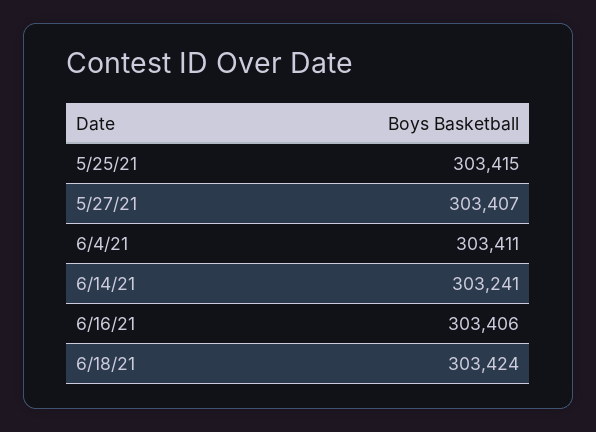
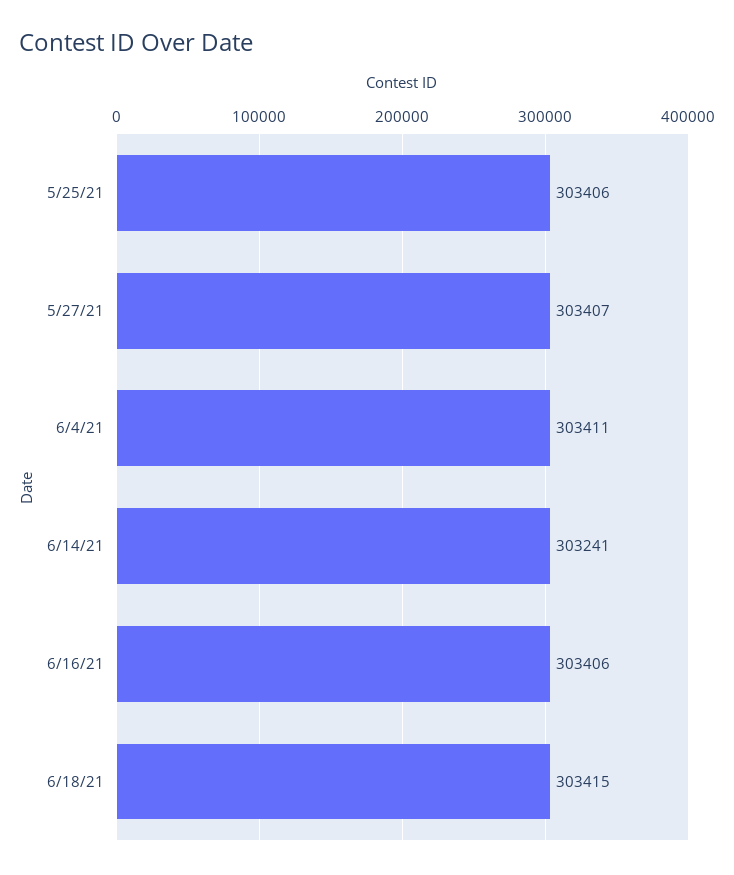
  {
-   "5/25/21": 303415,
+   "5/25/21": 303406,
    "5/27/21": 303407,
    "6/4/21": 303411,
    "6/14/21": 303241,
    "6/16/21": 303406,
-   "6/18/21": 303424
+   "6/18/21": 303415
  }

